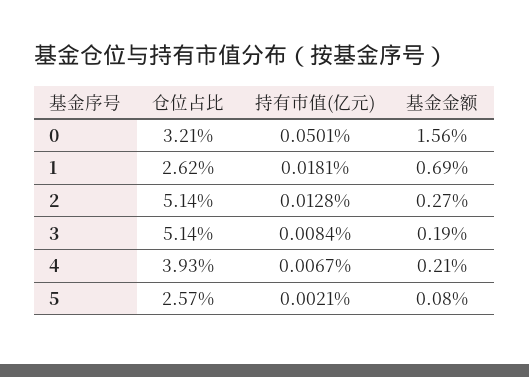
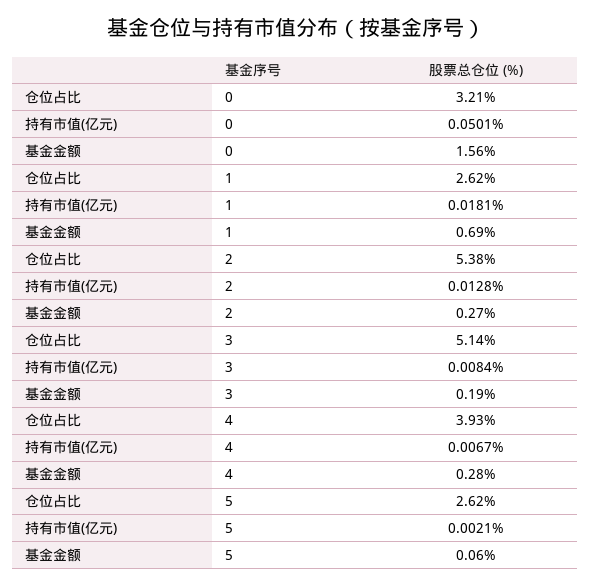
  {
    "仓位占比": {
      "0": 3.21,
      "1": 2.62,
-     "2": 5.14,
+     "2": 5.38,
      "3": 5.14,
      "4": 3.93,
-     "5": 2.57
+     "5": 2.62
    },
    "持有市值(亿元)": {
      "0": 0.0501,
      "1": 0.0181,
      "2": 0.0128,
      "3": 0.0084,
      "4": 0.0067,
      "5": 0.0021
    },
    "基金金额": {
      "0": 1.56,
      "1": 0.69,
      "2": 0.27,
      "3": 0.19,
-     "4": 0.21,
+     "4": 0.28,
-     "5": 0.08
+     "5": 0.06
    }
  }

